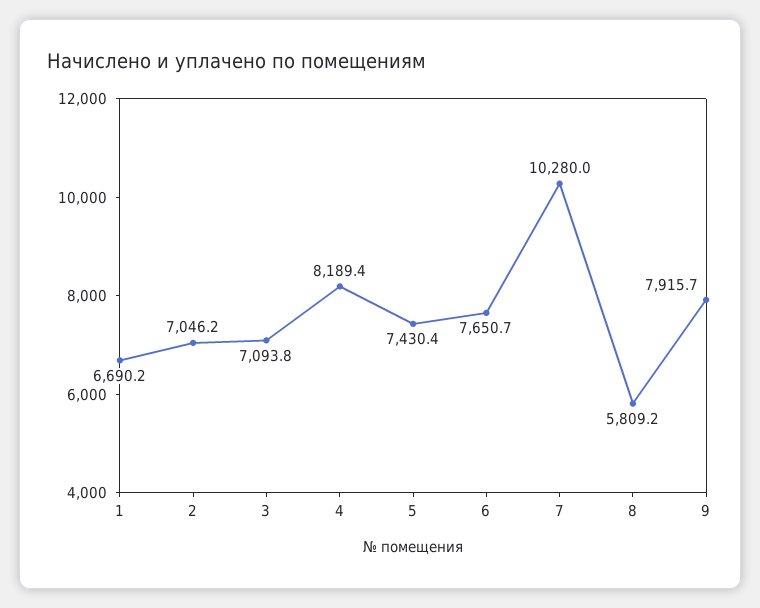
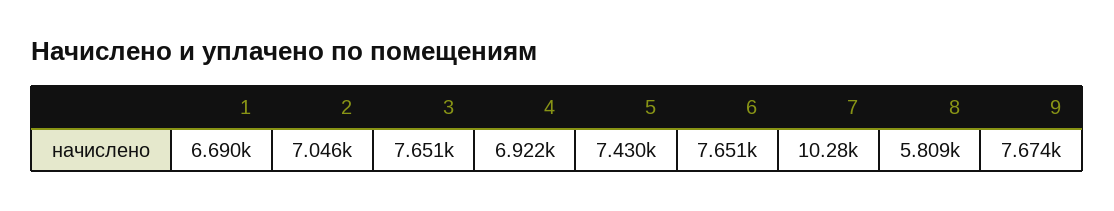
  {
    "1": 6690.2,
    "2": 7046.2,
-   "3": 7093.8,
+   "3": 7651,
-   "4": 8189.4,
+   "4": 6922,
    "5": 7430.4,
    "6": 7650.7,
    "7": 10280,
    "8": 5809.2,
-   "9": 7915.7
+   "9": 7674
  }

